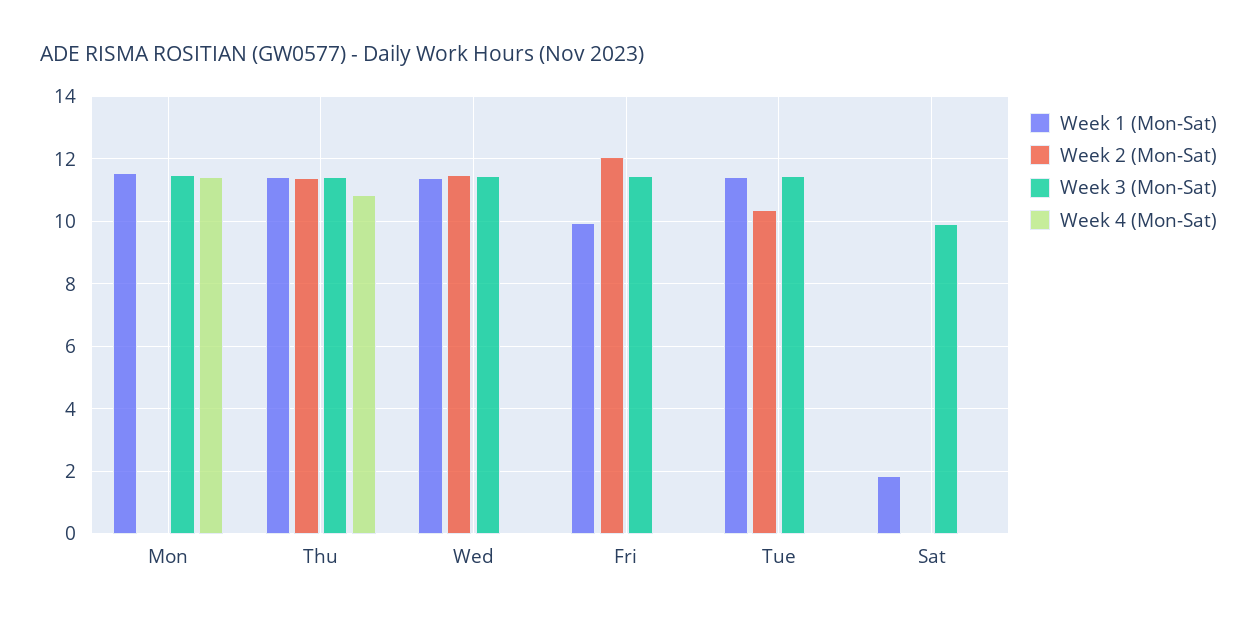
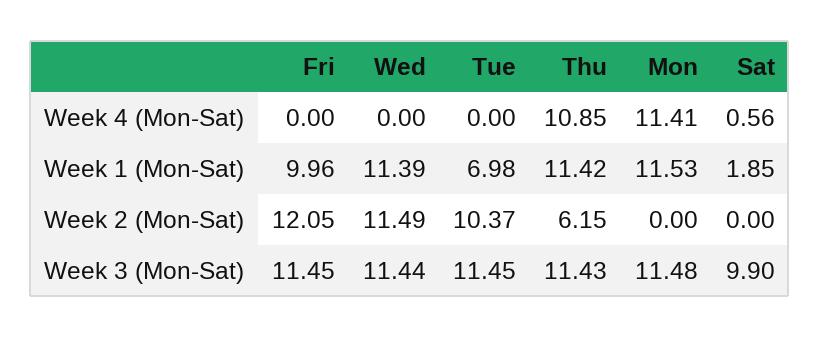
  {
    "Week 1 (Mon-Sat)": {
      "Mon": 11.53,
      "Thu": 11.42,
      "Wed": 11.39,
      "Fri": 9.96,
-     "Tue": 11.4,
+     "Tue": 6.98,
      "Sat": 1.85
    },
    "Week 2 (Mon-Sat)": {
      "Mon": 0,
-     "Thu": 11.4,
+     "Thu": 6.15,
      "Wed": 11.49,
      "Fri": 12.05,
      "Tue": 10.37,
      "Sat": 0
    },
    "Week 3 (Mon-Sat)": {
      "Mon": 11.48,
      "Thu": 11.43,
      "Wed": 11.44,
      "Fri": 11.45,
      "Tue": 11.45,
      "Sat": 9.9
    },
    "Week 4 (Mon-Sat)": {
      "Mon": 11.41,
      "Thu": 10.85,
      "Wed": 0,
      "Fri": 0,
      "Tue": 0,
-     "Sat": 0
+     "Sat": 0.56
    }
  }

